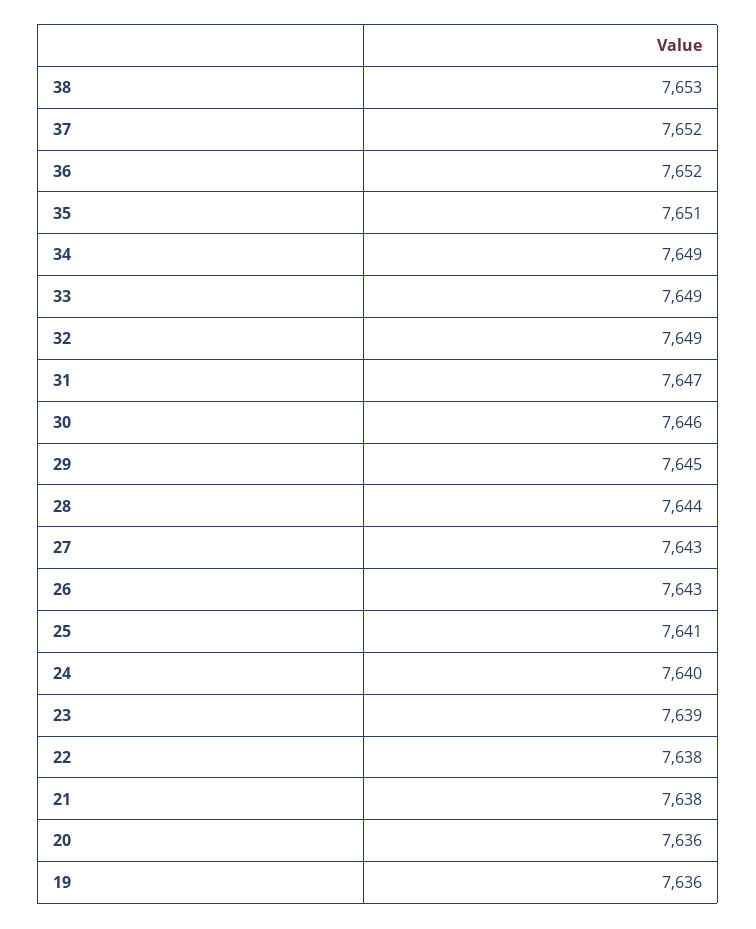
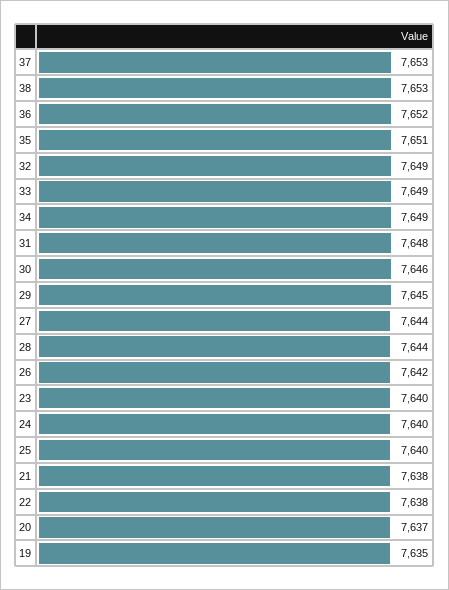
  {
    "38": 7653,
-   "37": 7652,
+   "37": 7653,
    "36": 7652,
    "35": 7651,
    "34": 7649,
    "33": 7649,
    "32": 7649,
-   "31": 7647,
+   "31": 7648,
    "30": 7646,
    "29": 7645,
    "28": 7644,
-   "27": 7643,
+   "27": 7644,
-   "26": 7643,
+   "26": 7642,
-   "25": 7641,
+   "25": 7640,
    "24": 7640,
-   "23": 7639,
+   "23": 7640,
    "22": 7638,
    "21": 7638,
-   "20": 7636,
+   "20": 7637,
-   "19": 7636
+   "19": 7635
  }

